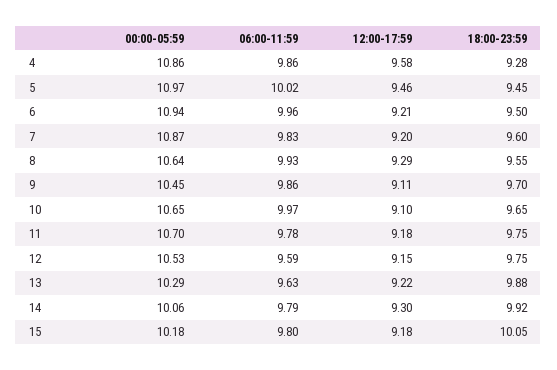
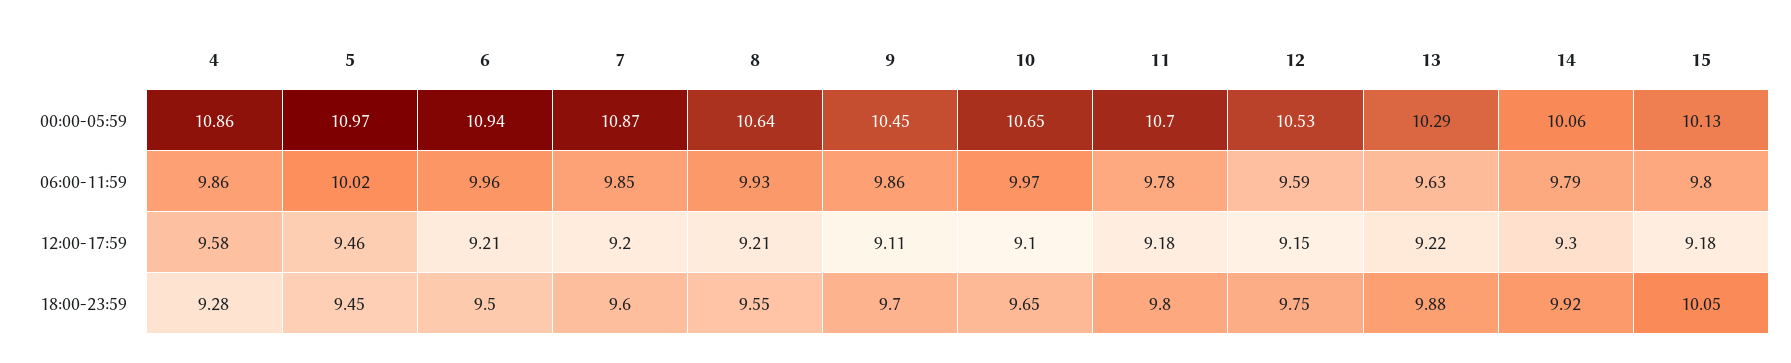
  {
    "00:00-05:59": {
      "4": 10.86,
      "5": 10.97,
      "6": 10.94,
      "7": 10.87,
      "8": 10.64,
      "9": 10.45,
      "10": 10.65,
      "11": 10.7,
      "12": 10.53,
      "13": 10.29,
      "14": 10.06,
-     "15": 10.18
+     "15": 10.13
    },
    "06:00-11:59": {
      "4": 9.86,
      "5": 10.02,
      "6": 9.96,
-     "7": 9.83,
+     "7": 9.85,
      "8": 9.93,
      "9": 9.86,
      "10": 9.97,
      "11": 9.78,
      "12": 9.59,
      "13": 9.63,
      "14": 9.79,
      "15": 9.8
    },
    "12:00-17:59": {
      "4": 9.58,
      "5": 9.46,
      "6": 9.21,
      "7": 9.2,
-     "8": 9.29,
+     "8": 9.21,
      "9": 9.11,
      "10": 9.1,
      "11": 9.18,
      "12": 9.15,
      "13": 9.22,
      "14": 9.3,
      "15": 9.18
    },
    "18:00-23:59": {
      "4": 9.28,
      "5": 9.45,
      "6": 9.5,
      "7": 9.6,
      "8": 9.55,
      "9": 9.7,
      "10": 9.65,
-     "11": 9.75,
+     "11": 9.8,
      "12": 9.75,
      "13": 9.88,
      "14": 9.92,
      "15": 10.05
    }
  }

